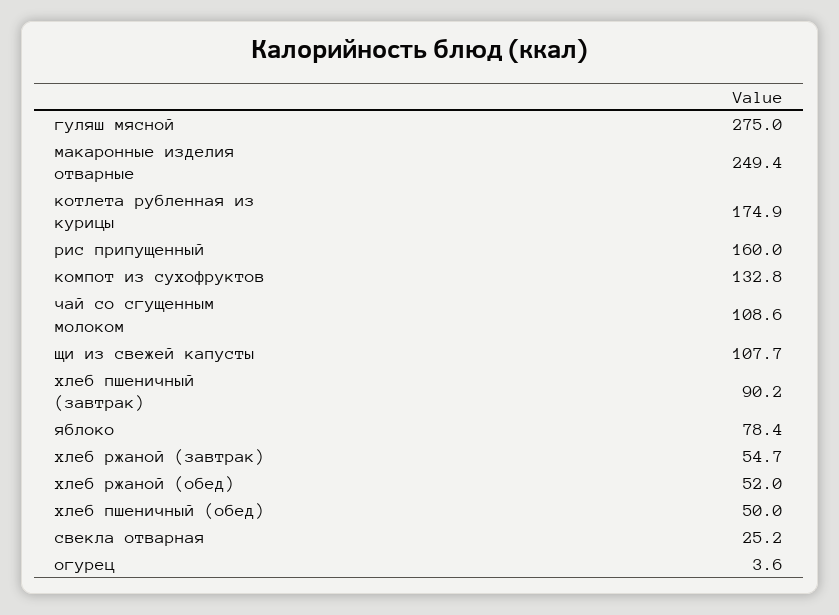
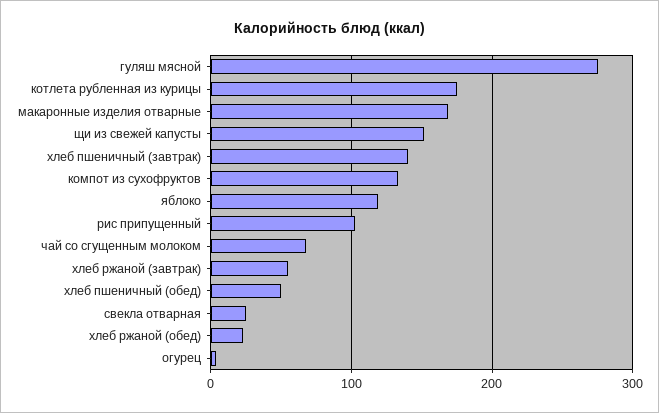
  {
    "гуляш мясной": 275,
-   "макаронные изделия отварные": 249.4,
+   "макаронные изделия отварные": 170,
    "котлета рубленная из курицы": 174.9,
-   "рис припущенный": 160,
+   "рис припущенный": 100,
    "компот из сухофруктов": 132.8,
-   "чай со сгущенным молоком": 108.6,
+   "чай со сгущенным молоком": 70,
-   "щи из свежей капусты": 107.7,
+   "щи из свежей капусты": 150,
-   "хлеб пшеничный (завтрак)": 90.2,
+   "хлеб пшеничный (завтрак)": 140,
-   "яблоко": 78.4,
+   "яблоко": 120,
    "хлеб ржаной (завтрак)": 54.7,
-   "хлеб ржаной (обед)": 52,
+   "хлеб ржаной (обед)": 20,
    "хлеб пшеничный (обед)": 50,
    "свекла отварная": 25.2,
    "огурец": 3.6
  }

